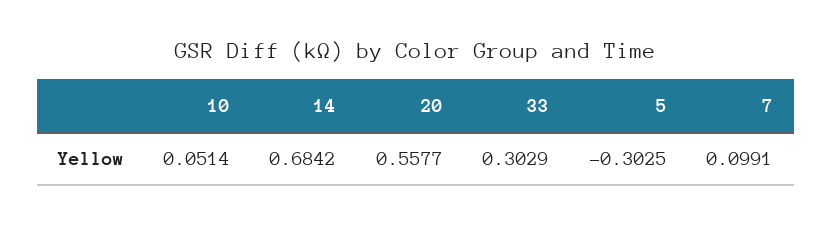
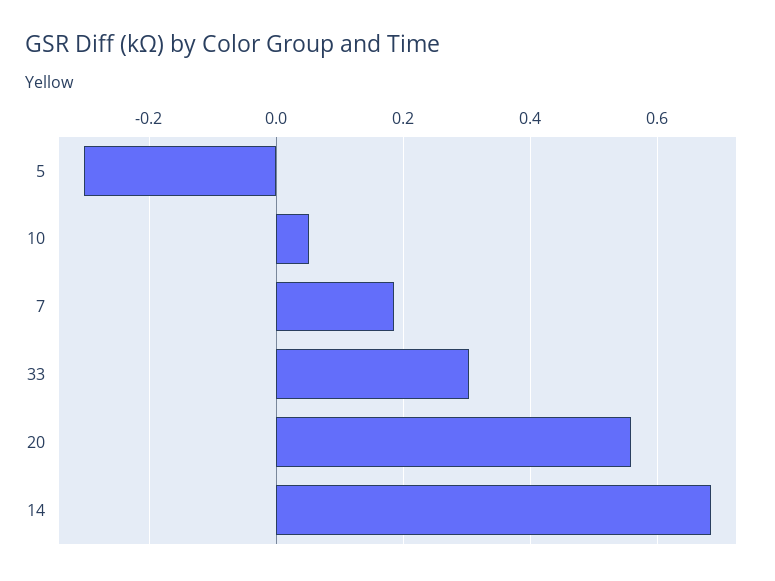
  {
    "10": 0.0514,
    "14": 0.6842,
    "20": 0.5577,
    "33": 0.3029,
    "5": -0.3025,
-   "7": 0.0991
+   "7": 0.18
  }

